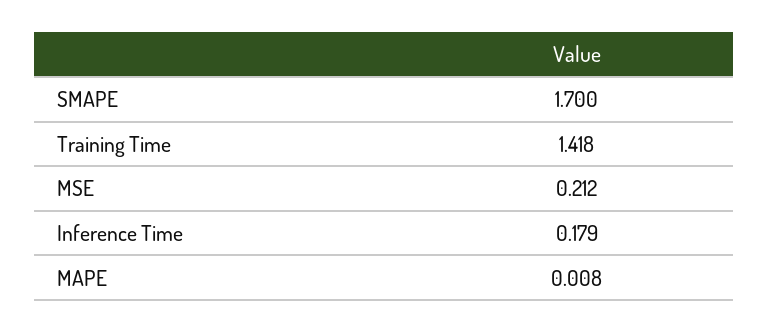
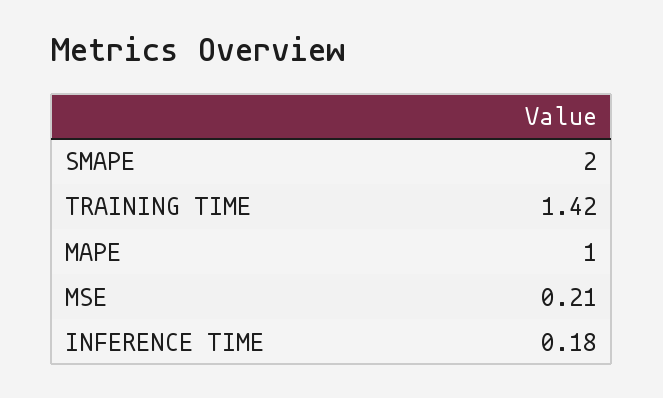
  {
-   "SMAPE": 1.7,
+   "SMAPE": 2,
    "Training Time": 1.418,
    "MSE": 0.212,
    "Inference Time": 0.179,
-   "MAPE": 0.008
+   "MAPE": 1
  }

